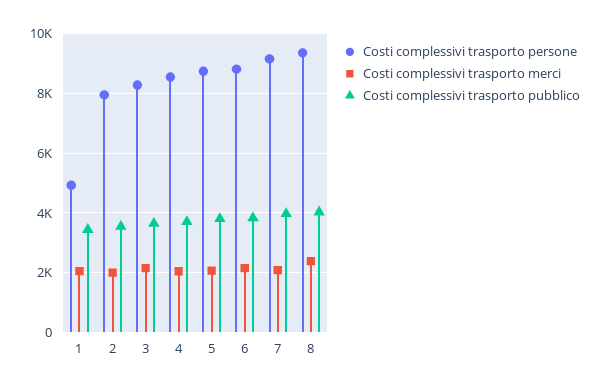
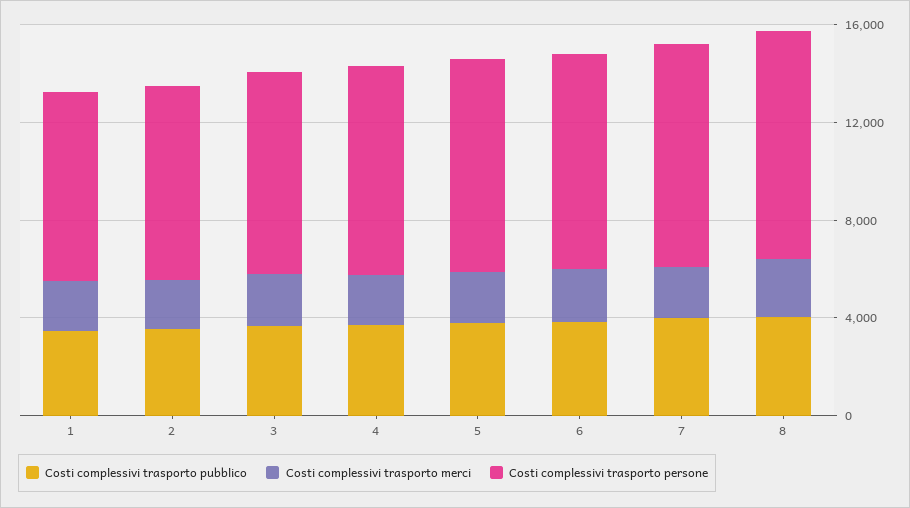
  {
    "Costi complessivi trasporto persone": {
-     "1": 5000,
+     "1": 8000,
      "2": 8000,
      "3": 8250,
      "4": 8500,
      "5": 8750,
      "6": 8750,
      "7": 9250,
      "8": 9250
    },
    "Costi complessivi trasporto merci": {
      "1": 2000,
      "2": 2000,
      "3": 2250,
      "4": 2000,
      "5": 2000,
      "6": 2250,
      "7": 2000,
      "8": 2500
    },
    "Costi complessivi trasporto pubblico": {
      "1": 3500,
      "2": 3500,
      "3": 3750,
      "4": 3750,
      "5": 3750,
      "6": 3750,
      "7": 4000,
      "8": 4000
    }
  }

